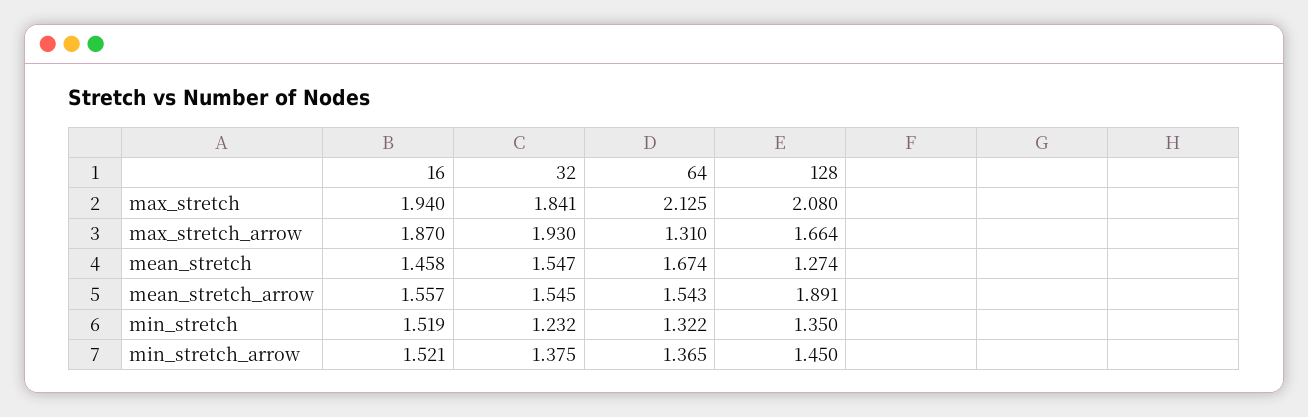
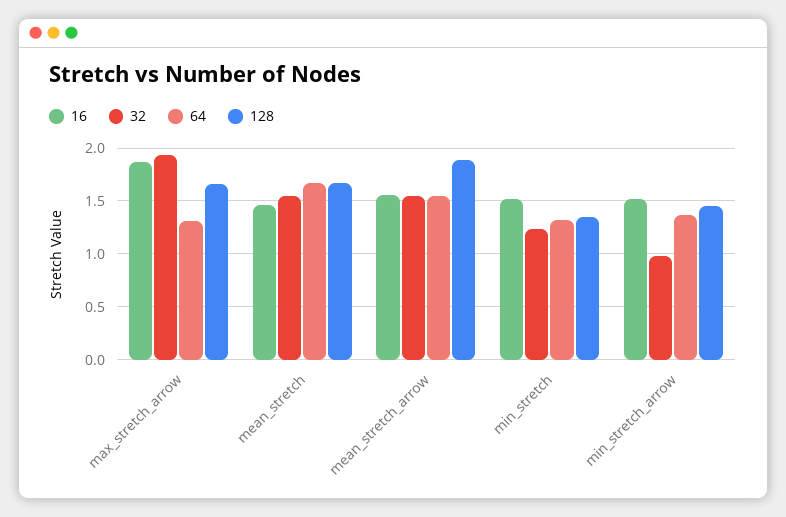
  {
    "16": {
-     "max_stretch": 1.94,
      "max_stretch_arrow": 1.87,
      "mean_stretch": 1.458,
      "mean_stretch_arrow": 1.557,
      "min_stretch": 1.519,
      "min_stretch_arrow": 1.521
    },
    "32": {
-     "max_stretch": 1.841,
      "max_stretch_arrow": 1.93,
      "mean_stretch": 1.547,
      "mean_stretch_arrow": 1.545,
      "min_stretch": 1.232,
-     "min_stretch_arrow": 1.375
+     "min_stretch_arrow": 1
    },
    "64": {
-     "max_stretch": 2.125,
      "max_stretch_arrow": 1.31,
      "mean_stretch": 1.674,
      "mean_stretch_arrow": 1.543,
      "min_stretch": 1.322,
      "min_stretch_arrow": 1.365
    },
    "128": {
-     "max_stretch": 2.08,
      "max_stretch_arrow": 1.664,
-     "mean_stretch": 1.274,
+     "mean_stretch": 1.7,
      "mean_stretch_arrow": 1.891,
      "min_stretch": 1.35,
      "min_stretch_arrow": 1.45
    }
  }

